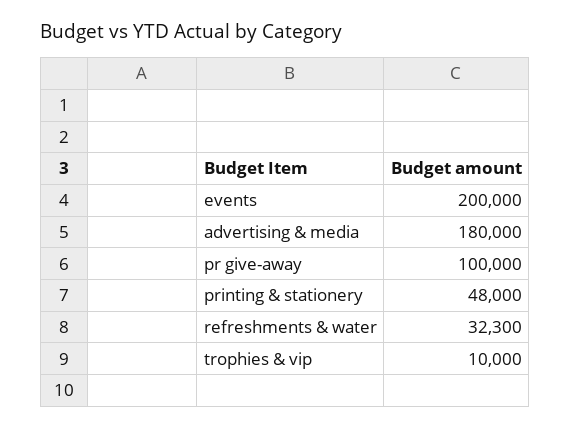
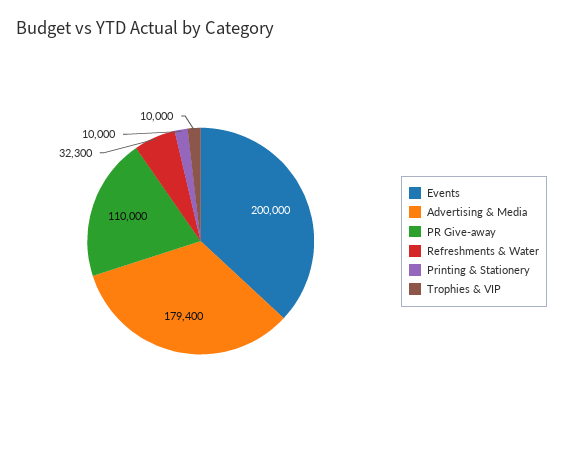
  {
    "events": 200000,
-   "advertising & media": 180000,
+   "advertising & media": 179400,
-   "pr give-away": 100000,
+   "pr give-away": 110000,
-   "printing & stationery": 48000,
+   "printing & stationery": 10000,
    "refreshments & water": 32300,
    "trophies & vip": 10000
  }

